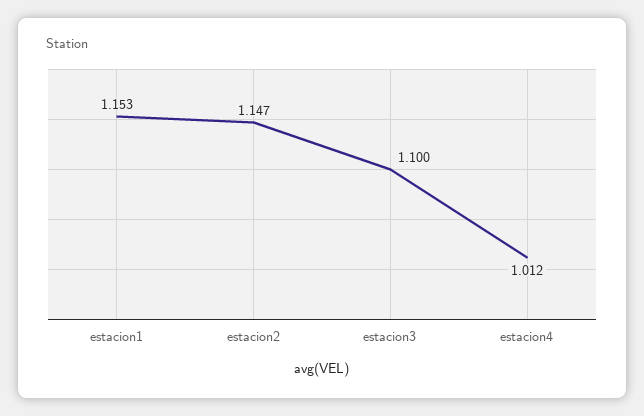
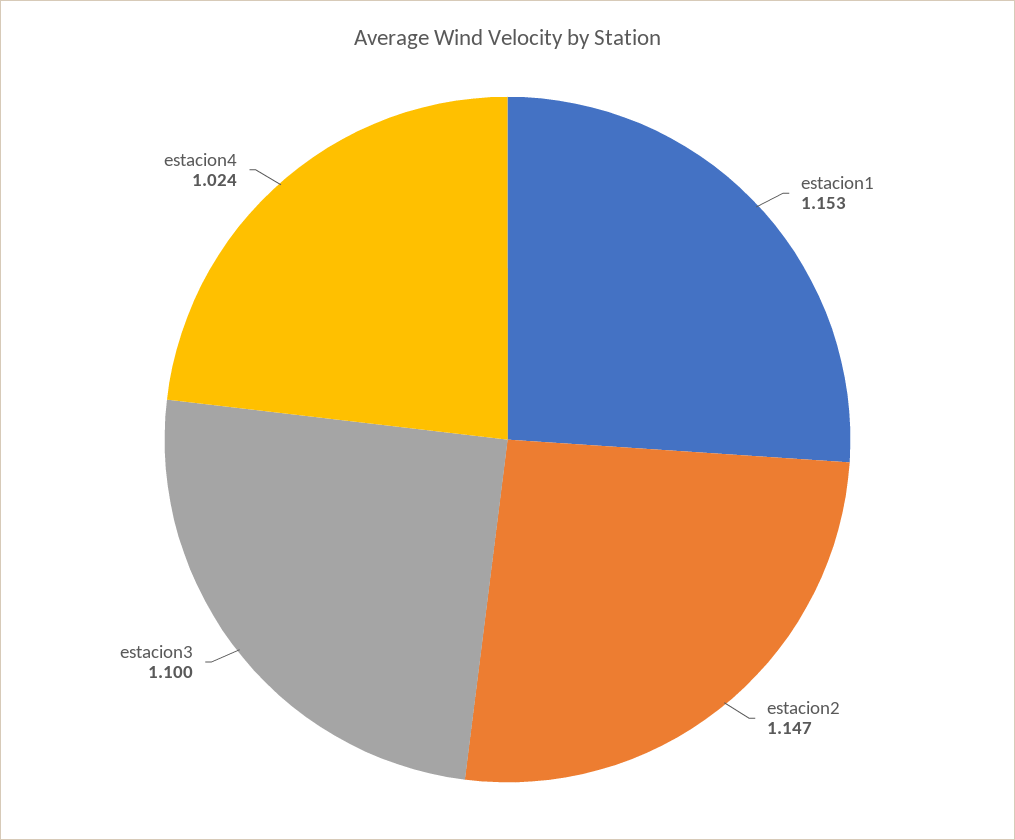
  {
    "estacion1": 1.153,
    "estacion2": 1.147,
    "estacion3": 1.1,
-   "estacion4": 1.012
+   "estacion4": 1.024
  }

